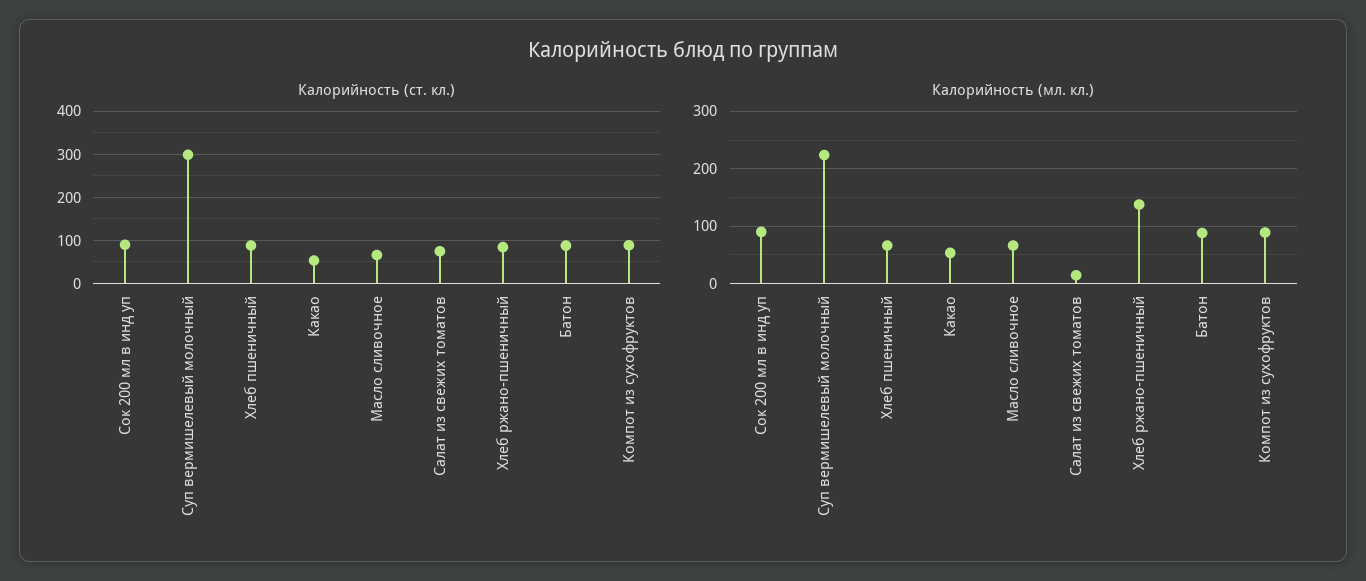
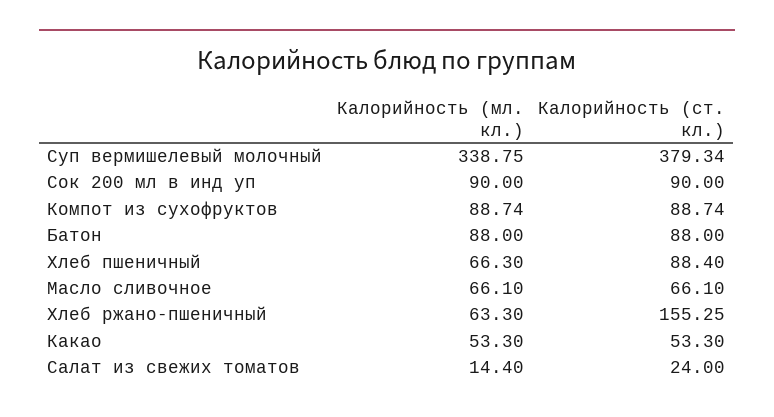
  {
    "Калорийность (ст. кл.)": {
      "Сок 200 мл в инд уп": 90,
-     "Суп вермишелевый молочный": 300,
+     "Суп вермишелевый молочный": 379.34,
      "Хлеб пшеничный": 88.4,
      "Какао": 53.3,
      "Масло сливочное": 66.1,
-     "Салат из свежих томатов": 80,
+     "Салат из свежих томатов": 24,
-     "Хлеб ржано-пшеничный": 80,
+     "Хлеб ржано-пшеничный": 155.25,
      "Батон": 88,
      "Компот из сухофруктов": 88.74
    },
    "Калорийность (мл. кл.)": {
      "Сок 200 мл в инд уп": 90,
-     "Суп вермишелевый молочный": 220,
+     "Суп вермишелевый молочный": 338.75,
      "Хлеб пшеничный": 66.3,
      "Какао": 53.3,
      "Масло сливочное": 66.1,
      "Салат из свежих томатов": 14.4,
-     "Хлеб ржано-пшеничный": 140,
+     "Хлеб ржано-пшеничный": 63.3,
      "Батон": 88,
      "Компот из сухофруктов": 88.74
    }
  }

